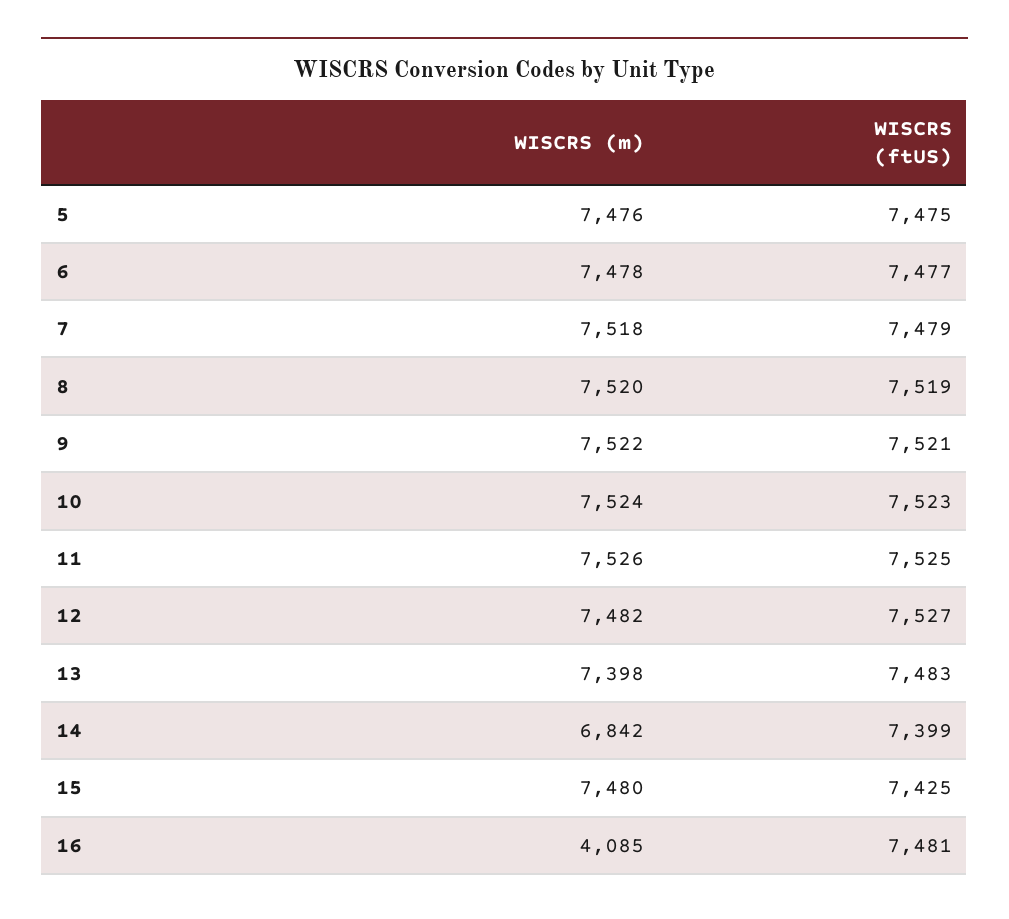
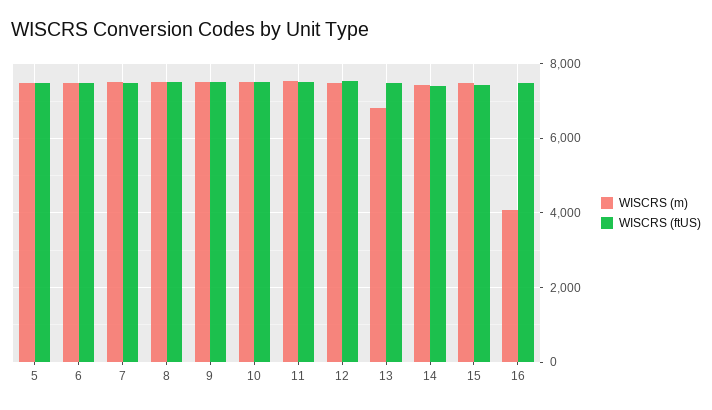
  {
    "WISCRS (m)": {
      "5": 7476,
      "6": 7478,
      "7": 7518,
      "8": 7520,
      "9": 7522,
      "10": 7524,
      "11": 7526,
      "12": 7482,
-     "13": 7398,
+     "13": 6800,
-     "14": 6842,
+     "14": 7400,
      "15": 7480,
      "16": 4085
    },
    "WISCRS (ftUS)": {
      "5": 7475,
      "6": 7477,
      "7": 7479,
      "8": 7519,
      "9": 7521,
      "10": 7523,
      "11": 7525,
      "12": 7527,
      "13": 7483,
      "14": 7399,
      "15": 7425,
      "16": 7481
    }
  }

